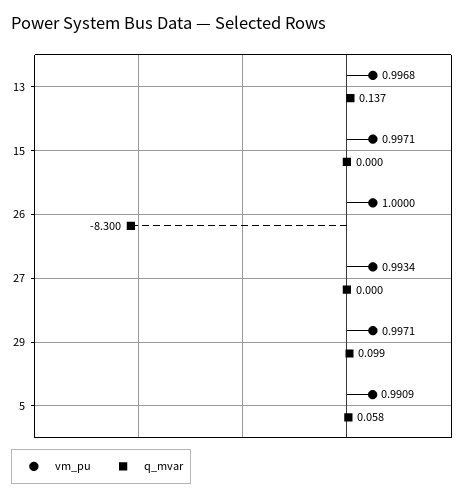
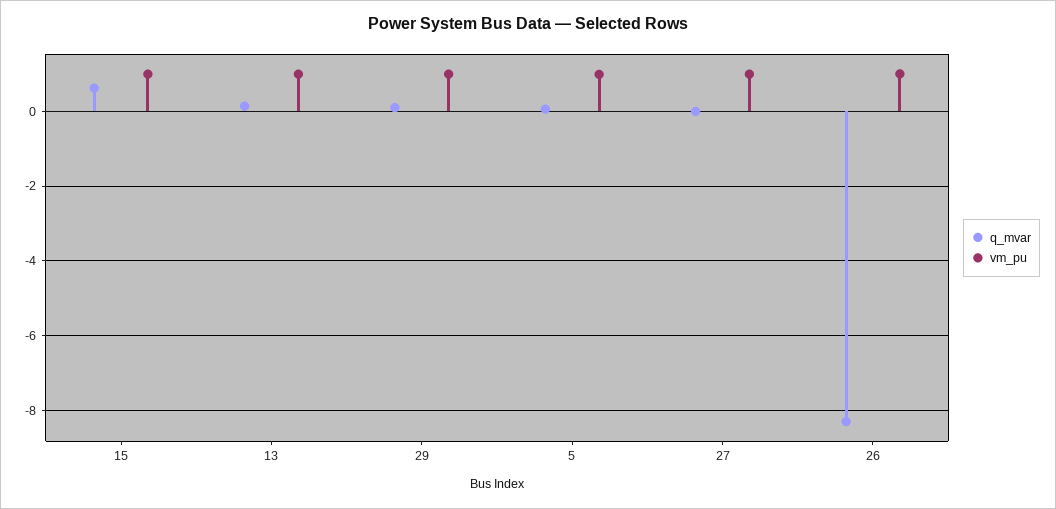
  {
    "vm_pu": {
      "13": 0.9968,
      "15": 0.9971,
      "26": 1,
      "27": 0.9934,
      "29": 0.9971,
      "5": 0.9909
    },
    "q_mvar": {
      "13": 0.137,
-     "15": 0,
+     "15": 0.6,
      "26": -8.3,
      "27": 0,
      "29": 0.099,
      "5": 0.058
    }
  }

